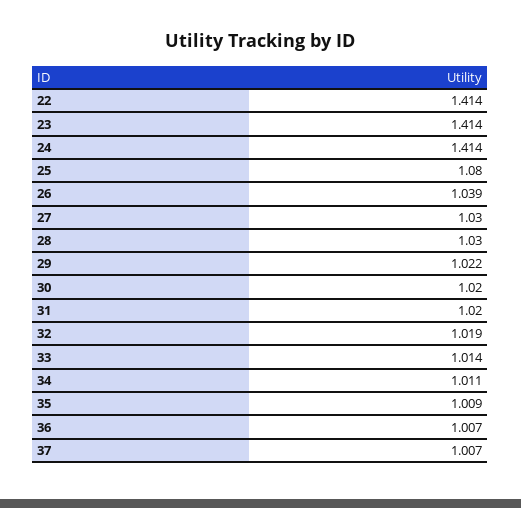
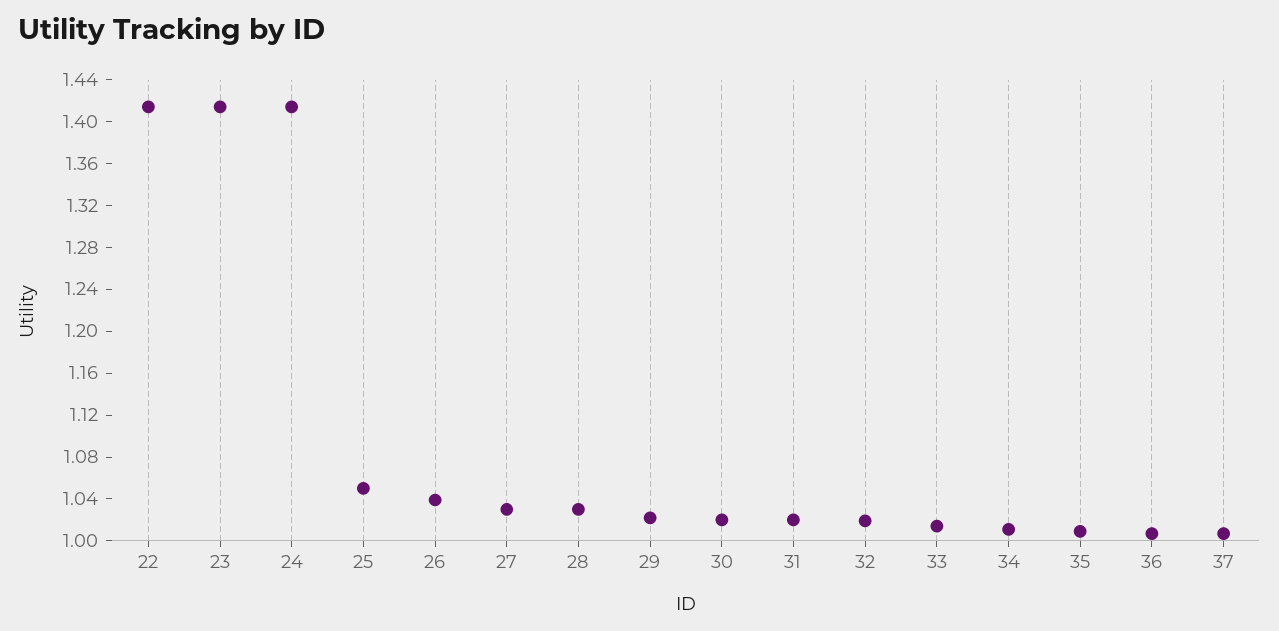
  {
    "22": 1.414,
    "23": 1.414,
    "24": 1.414,
-   "25": 1.08,
+   "25": 1.05,
    "26": 1.039,
    "27": 1.03,
    "28": 1.03,
    "29": 1.022,
    "30": 1.02,
    "31": 1.02,
    "32": 1.019,
    "33": 1.014,
    "34": 1.011,
    "35": 1.009,
    "36": 1.007,
    "37": 1.007
  }

